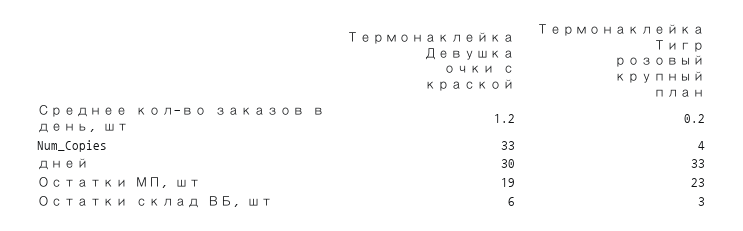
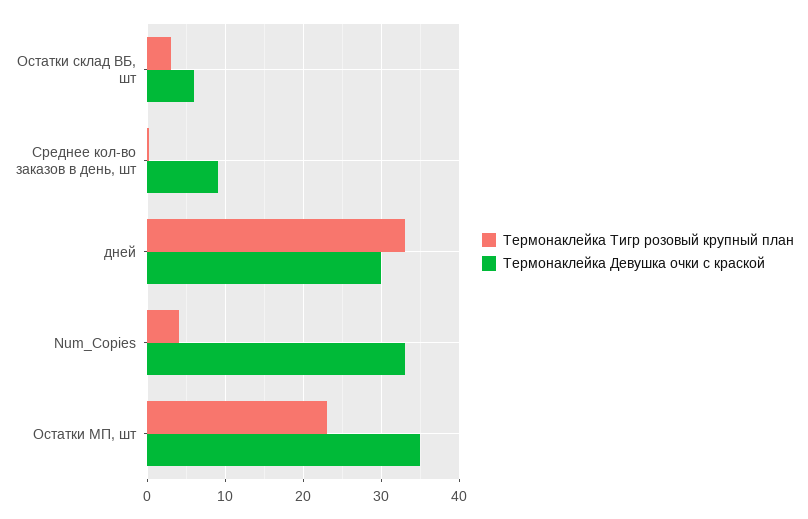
  {
    "Термонаклейка Девушка очки с краской": {
-     "Среднее кол-во заказов в день, шт": 1.2,
+     "Среднее кол-во заказов в день, шт": 9,
      "Num_Copies": 33,
      "дней": 30,
-     "Остатки МП, шт": 19,
+     "Остатки МП, шт": 35,
      "Остатки склад ВБ, шт": 6
    },
    "Термонаклейка Тигр розовый крупный план": {
      "Среднее кол-во заказов в день, шт": 0.2,
      "Num_Copies": 4,
      "дней": 33,
      "Остатки МП, шт": 23,
      "Остатки склад ВБ, шт": 3
    }
  }

